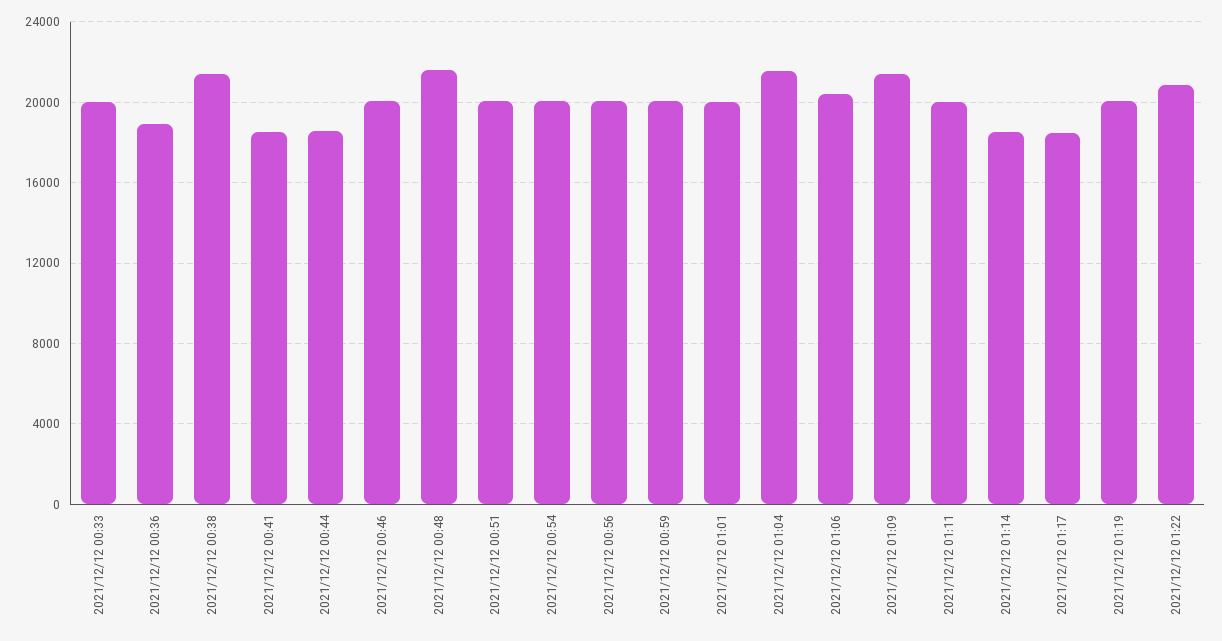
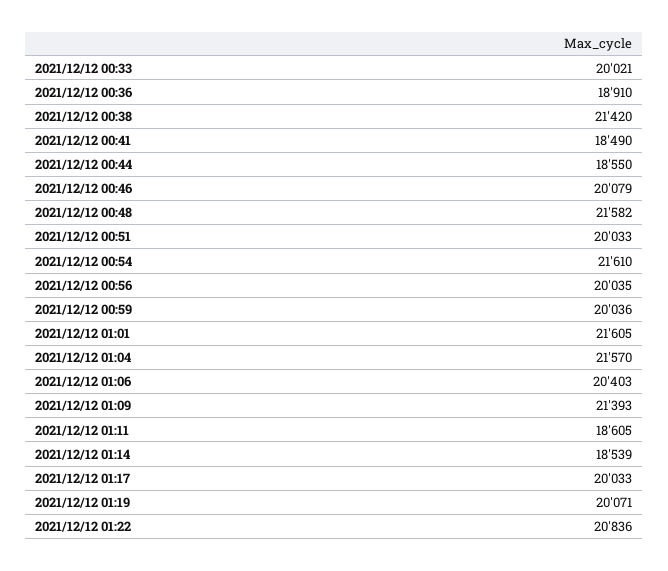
  {
    "2021/12/12 00:33": 20021,
    "2021/12/12 00:36": 18910,
    "2021/12/12 00:38": 21420,
    "2021/12/12 00:41": 18490,
    "2021/12/12 00:44": 18550,
    "2021/12/12 00:46": 20079,
    "2021/12/12 00:48": 21582,
    "2021/12/12 00:51": 20033,
-   "2021/12/12 00:54": 20000,
+   "2021/12/12 00:54": 21610,
    "2021/12/12 00:56": 20035,
    "2021/12/12 00:59": 20036,
-   "2021/12/12 01:01": 20000,
+   "2021/12/12 01:01": 21605,
    "2021/12/12 01:04": 21570,
    "2021/12/12 01:06": 20403,
    "2021/12/12 01:09": 21393,
-   "2021/12/12 01:11": 20000,
+   "2021/12/12 01:11": 18605,
    "2021/12/12 01:14": 18539,
-   "2021/12/12 01:17": 18500,
+   "2021/12/12 01:17": 20033,
    "2021/12/12 01:19": 20071,
    "2021/12/12 01:22": 20836
  }

